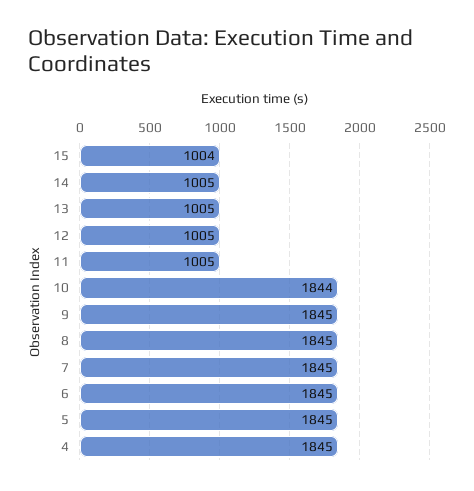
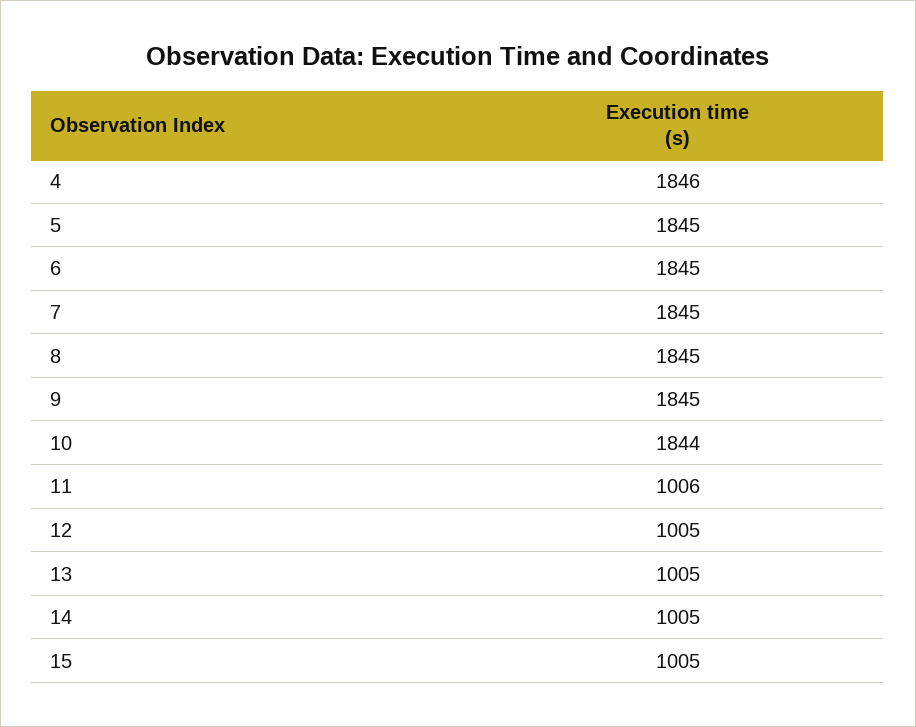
  {
-   "15": 1004,
+   "15": 1005,
    "14": 1005,
    "13": 1005,
    "12": 1005,
-   "11": 1005,
+   "11": 1006,
    "10": 1844,
    "9": 1845,
    "8": 1845,
    "7": 1845,
    "6": 1845,
    "5": 1845,
-   "4": 1845
+   "4": 1846
  }

